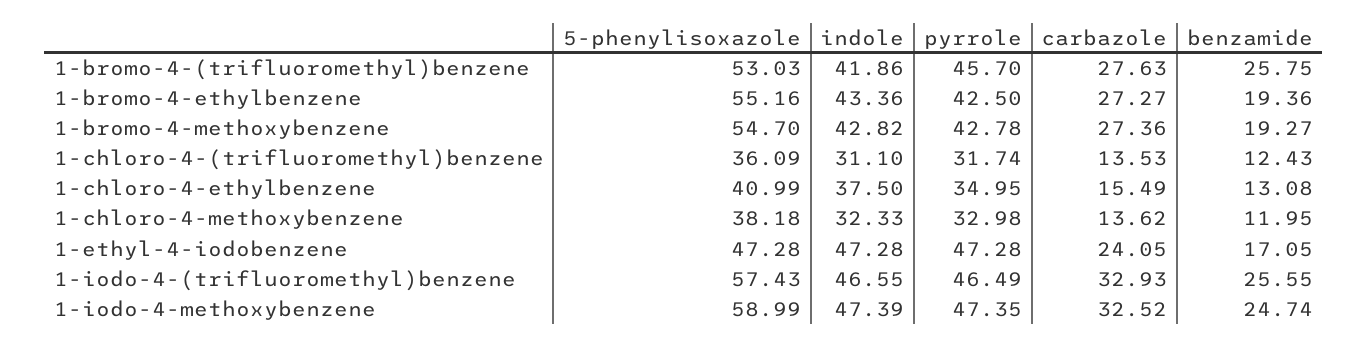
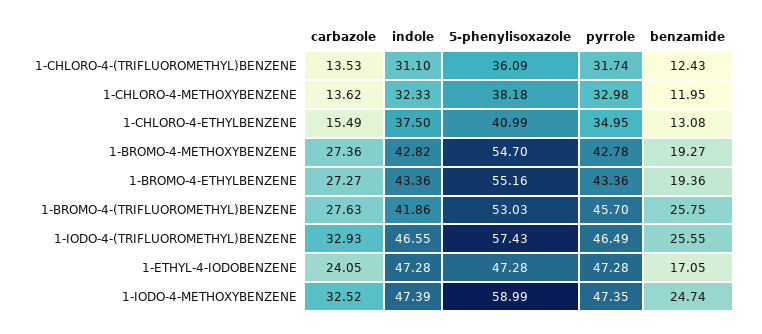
  {
    "5-phenylisoxazole": {
      "1-bromo-4-(trifluoromethyl)benzene": 53.03,
      "1-bromo-4-ethylbenzene": 55.16,
      "1-bromo-4-methoxybenzene": 54.7,
      "1-chloro-4-(trifluoromethyl)benzene": 36.09,
      "1-chloro-4-ethylbenzene": 40.99,
      "1-chloro-4-methoxybenzene": 38.18,
      "1-ethyl-4-iodobenzene": 47.28,
      "1-iodo-4-(trifluoromethyl)benzene": 57.43,
      "1-iodo-4-methoxybenzene": 58.99
    },
    "indole": {
      "1-bromo-4-(trifluoromethyl)benzene": 41.86,
      "1-bromo-4-ethylbenzene": 43.36,
      "1-bromo-4-methoxybenzene": 42.82,
      "1-chloro-4-(trifluoromethyl)benzene": 31.1,
      "1-chloro-4-ethylbenzene": 37.5,
      "1-chloro-4-methoxybenzene": 32.33,
      "1-ethyl-4-iodobenzene": 47.28,
      "1-iodo-4-(trifluoromethyl)benzene": 46.55,
      "1-iodo-4-methoxybenzene": 47.39
    },
    "pyrrole": {
      "1-bromo-4-(trifluoromethyl)benzene": 45.7,
-     "1-bromo-4-ethylbenzene": 42.5,
+     "1-bromo-4-ethylbenzene": 43.36,
      "1-bromo-4-methoxybenzene": 42.78,
      "1-chloro-4-(trifluoromethyl)benzene": 31.74,
      "1-chloro-4-ethylbenzene": 34.95,
      "1-chloro-4-methoxybenzene": 32.98,
      "1-ethyl-4-iodobenzene": 47.28,
      "1-iodo-4-(trifluoromethyl)benzene": 46.49,
      "1-iodo-4-methoxybenzene": 47.35
    },
    "carbazole": {
      "1-bromo-4-(trifluoromethyl)benzene": 27.63,
      "1-bromo-4-ethylbenzene": 27.27,
      "1-bromo-4-methoxybenzene": 27.36,
      "1-chloro-4-(trifluoromethyl)benzene": 13.53,
      "1-chloro-4-ethylbenzene": 15.49,
      "1-chloro-4-methoxybenzene": 13.62,
      "1-ethyl-4-iodobenzene": 24.05,
      "1-iodo-4-(trifluoromethyl)benzene": 32.93,
      "1-iodo-4-methoxybenzene": 32.52
    },
    "benzamide": {
      "1-bromo-4-(trifluoromethyl)benzene": 25.75,
      "1-bromo-4-ethylbenzene": 19.36,
      "1-bromo-4-methoxybenzene": 19.27,
      "1-chloro-4-(trifluoromethyl)benzene": 12.43,
      "1-chloro-4-ethylbenzene": 13.08,
      "1-chloro-4-methoxybenzene": 11.95,
      "1-ethyl-4-iodobenzene": 17.05,
      "1-iodo-4-(trifluoromethyl)benzene": 25.55,
      "1-iodo-4-methoxybenzene": 24.74
    }
  }

